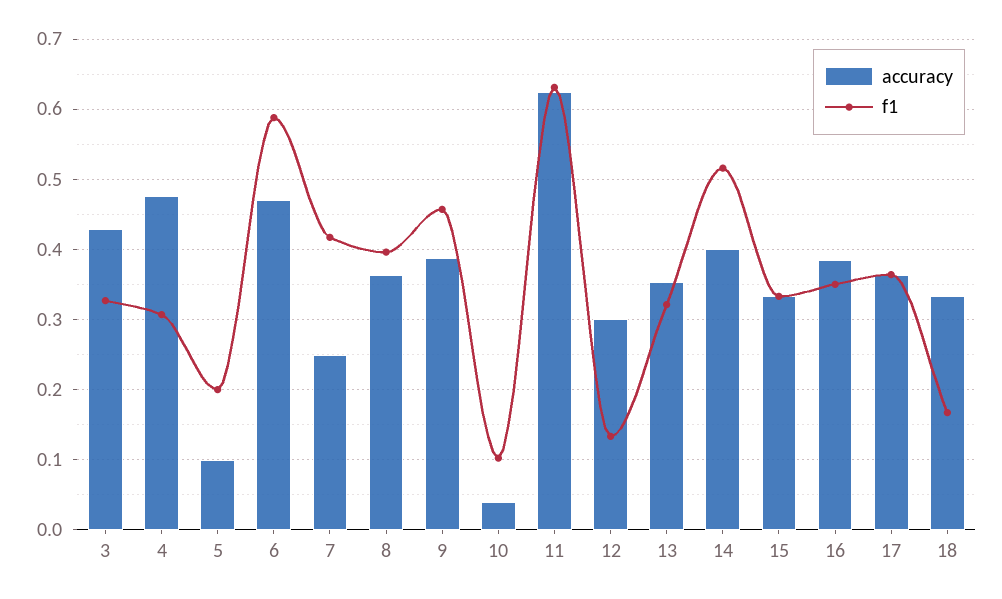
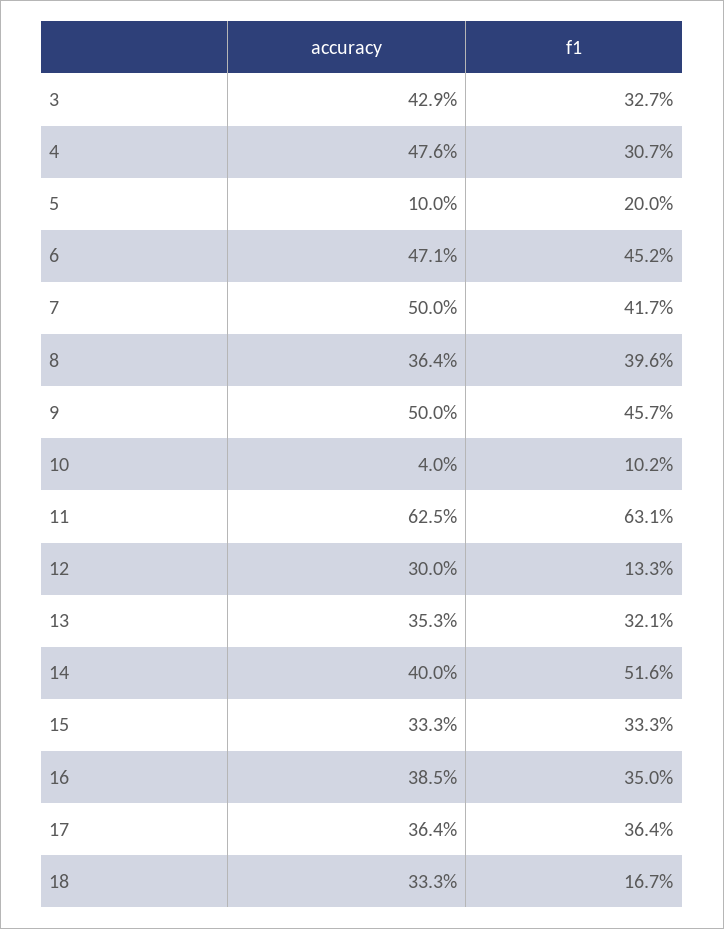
  {
    "accuracy": {
      "3": 0.429,
      "4": 0.476,
      "5": 0.1,
      "6": 0.471,
-     "7": 0.25,
+     "7": 0.5,
      "8": 0.364,
-     "9": 0.39,
+     "9": 0.5,
      "10": 0.04,
      "11": 0.625,
      "12": 0.3,
      "13": 0.353,
      "14": 0.4,
      "15": 0.333,
      "16": 0.385,
      "17": 0.364,
      "18": 0.333
    },
    "f1": {
      "3": 0.327,
      "4": 0.307,
      "5": 0.2,
-     "6": 0.59,
+     "6": 0.452,
      "7": 0.417,
      "8": 0.396,
      "9": 0.457,
      "10": 0.102,
      "11": 0.631,
      "12": 0.133,
      "13": 0.321,
      "14": 0.516,
      "15": 0.333,
      "16": 0.35,
      "17": 0.364,
      "18": 0.167
    }
  }

